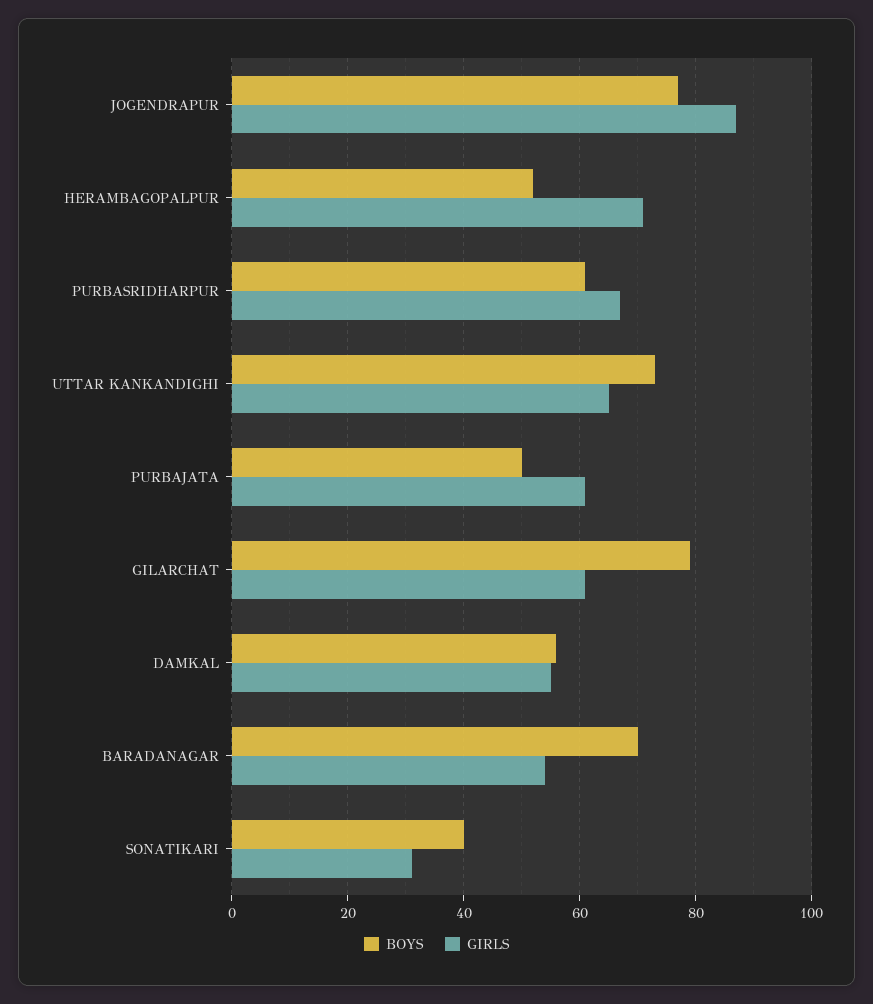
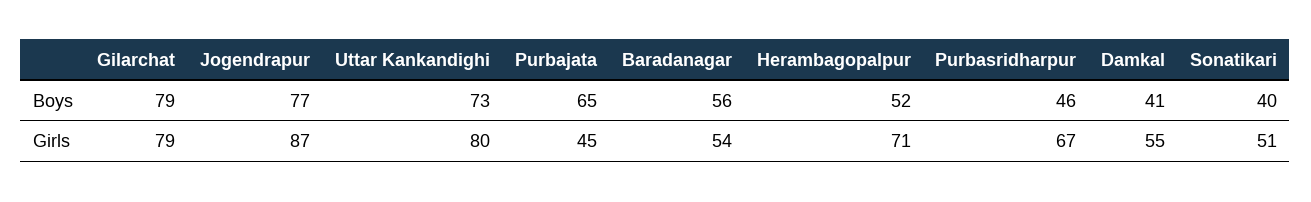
  {
    "BOYS": {
      "JOGENDRAPUR": 77,
      "HERAMBAGOPALPUR": 52,
-     "PURBASRIDHARPUR": 60,
+     "PURBASRIDHARPUR": 46,
      "UTTAR KANKANDIGHI": 73,
-     "PURBAJATA": 50,
+     "PURBAJATA": 65,
      "GILARCHAT": 79,
-     "DAMKAL": 55,
+     "DAMKAL": 41,
-     "BARADANAGAR": 70,
+     "BARADANAGAR": 56,
      "SONATIKARI": 40
    },
    "GIRLS": {
      "JOGENDRAPUR": 87,
      "HERAMBAGOPALPUR": 71,
      "PURBASRIDHARPUR": 67,
-     "UTTAR KANKANDIGHI": 65,
+     "UTTAR KANKANDIGHI": 80,
-     "PURBAJATA": 60,
+     "PURBAJATA": 45,
-     "GILARCHAT": 60,
+     "GILARCHAT": 79,
      "DAMKAL": 55,
      "BARADANAGAR": 54,
-     "SONATIKARI": 30
+     "SONATIKARI": 51
    }
  }

